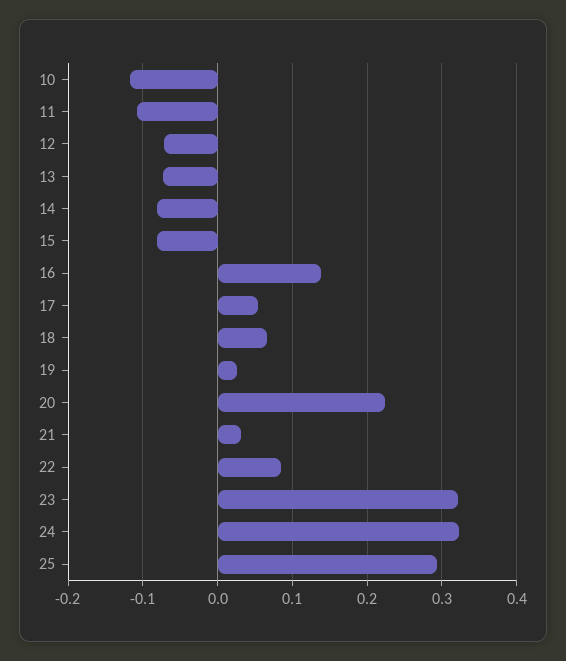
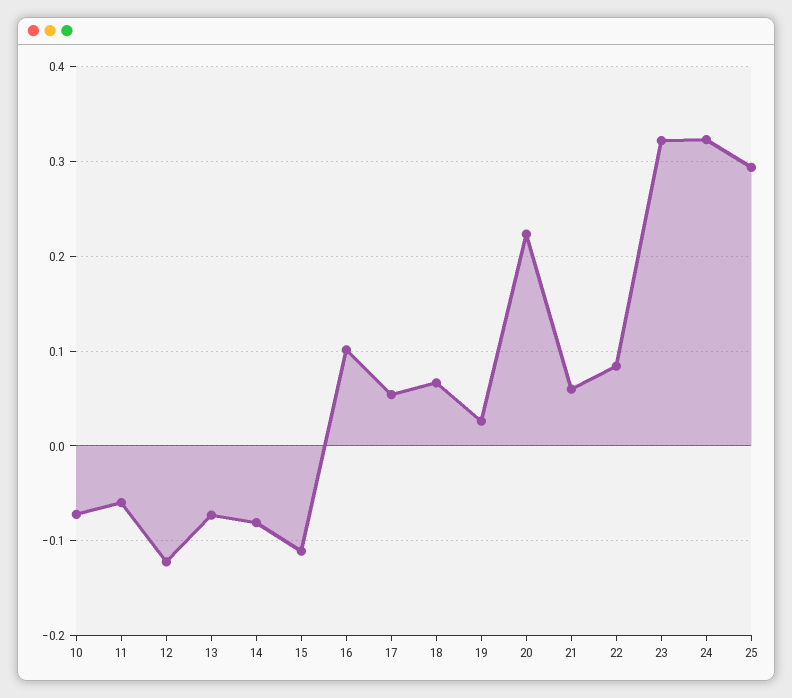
  {
-   "10": -0.12,
+   "10": -0.07,
-   "11": -0.11,
+   "11": -0.06,
-   "12": -0.07,
+   "12": -0.12,
    "13": -0.07,
    "14": -0.08,
-   "15": -0.08,
+   "15": -0.11,
-   "16": 0.14,
+   "16": 0.1,
    "17": 0.05,
    "18": 0.07,
    "19": 0.03,
    "20": 0.22,
-   "21": 0.03,
+   "21": 0.06,
    "22": 0.08,
    "23": 0.32,
    "24": 0.32,
    "25": 0.29
  }

